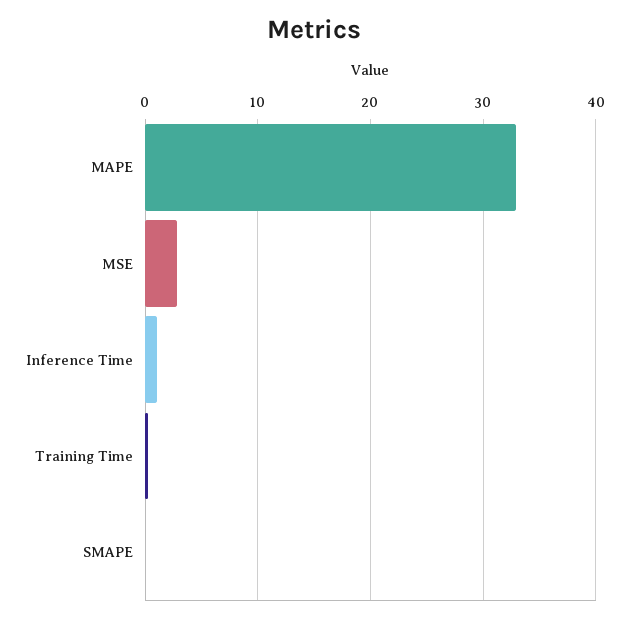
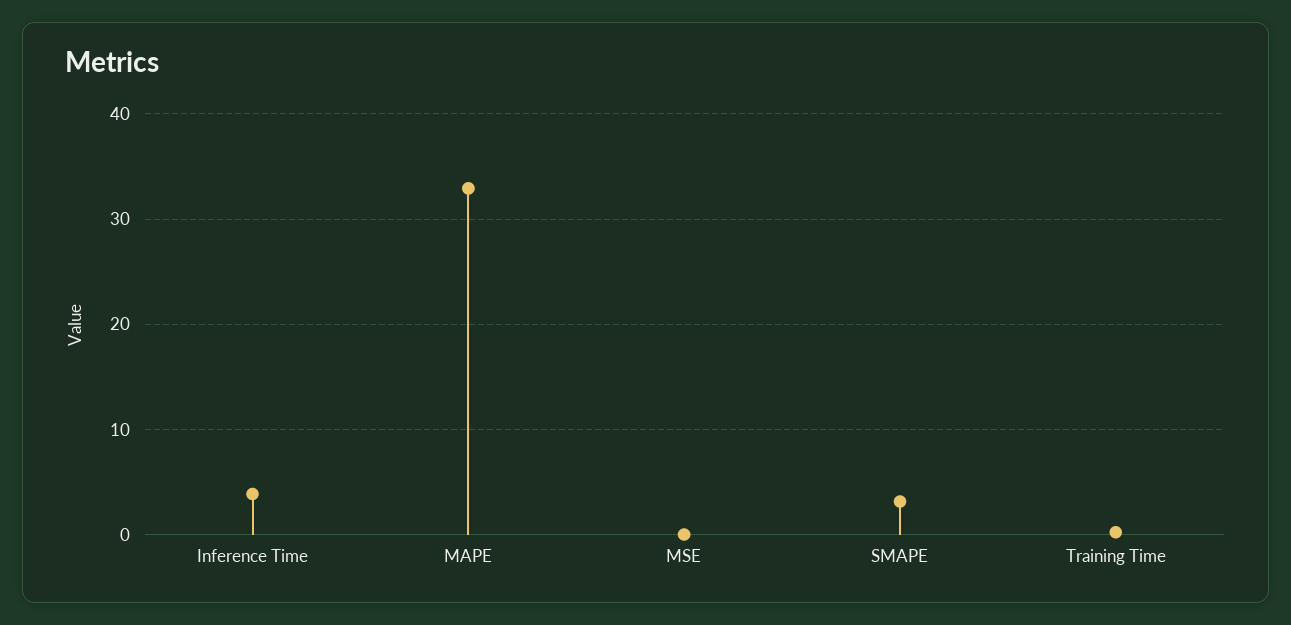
  {
    "MAPE": 33,
-   "MSE": 3,
+   "MSE": 0,
-   "Inference Time": 1,
+   "Inference Time": 4,
    "Training Time": 0,
-   "SMAPE": 0
+   "SMAPE": 3
  }

